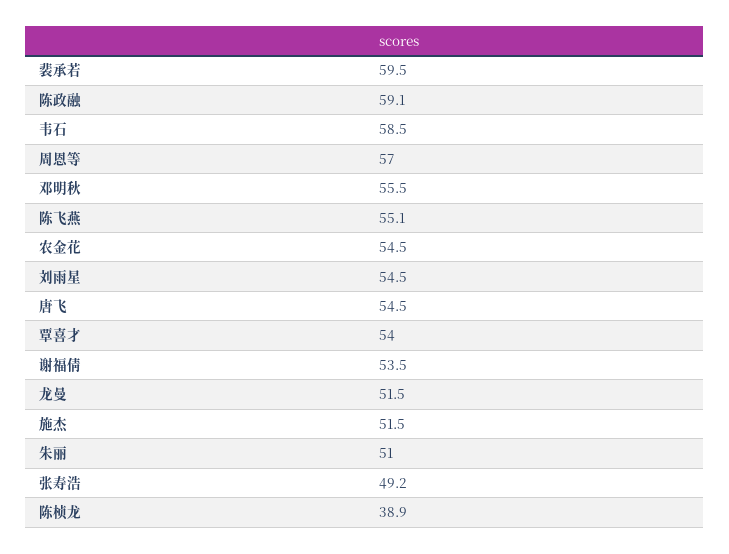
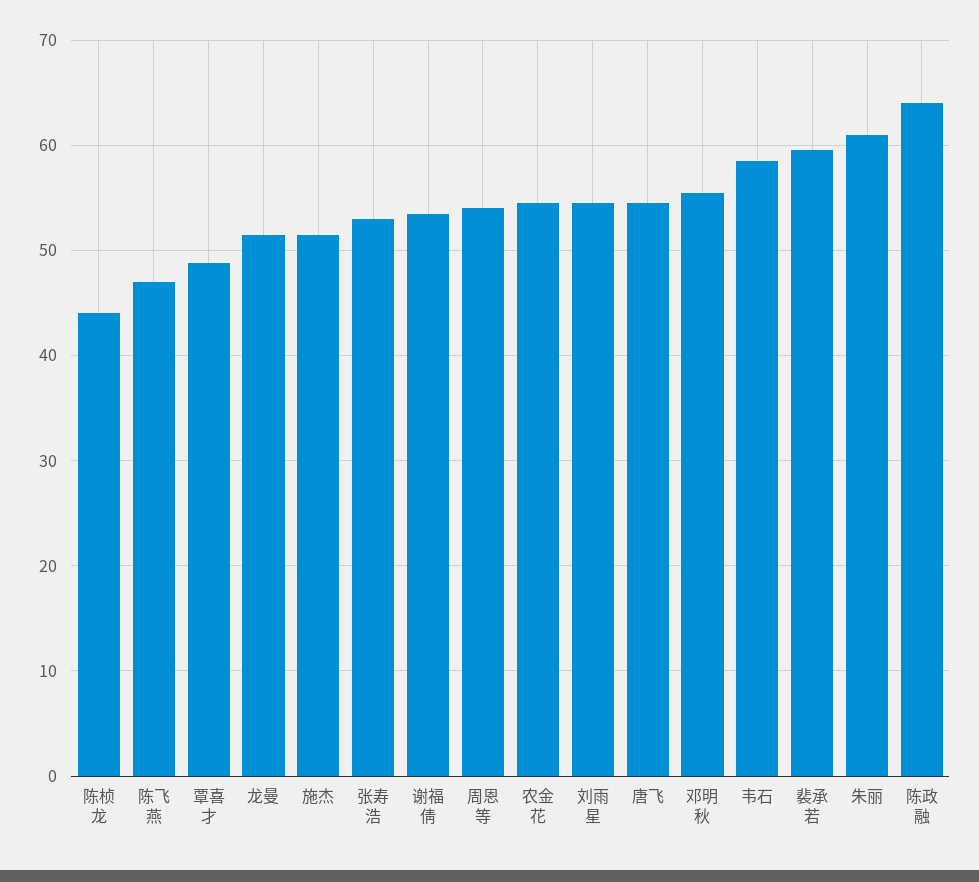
  {
    "裴承若": 59.5,
-   "陈政融": 59.1,
+   "陈政融": 64,
    "韦石": 58.5,
-   "周恩等": 57,
+   "周恩等": 54,
    "邓明秋": 55.5,
-   "陈飞燕": 55.1,
+   "陈飞燕": 47,
    "农金花": 54.5,
    "刘雨星": 54.5,
    "唐飞": 54.5,
-   "覃喜才": 54,
+   "覃喜才": 49,
    "谢福倩": 53.5,
    "龙曼": 51.5,
    "施杰": 51.5,
-   "朱丽": 51,
+   "朱丽": 61,
-   "张寿浩": 49.2,
+   "张寿浩": 53,
-   "陈桢龙": 38.9
+   "陈桢龙": 44
  }

